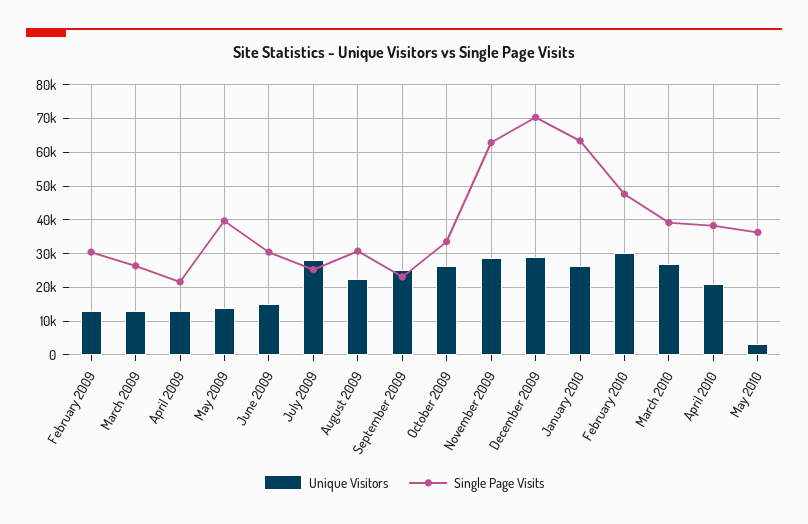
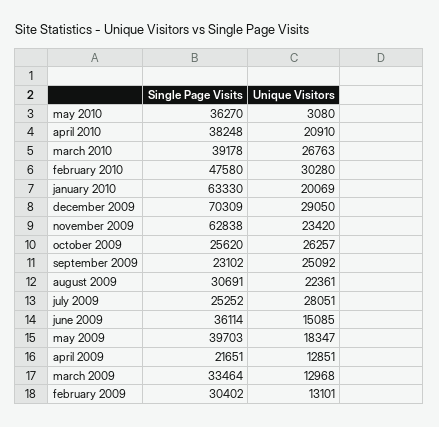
  {
    "Unique Visitors": {
      "February 2009": 13101,
      "March 2009": 12968,
      "April 2009": 12851,
-     "May 2009": 14000,
+     "May 2009": 18347,
      "June 2009": 15085,
      "July 2009": 28051,
      "August 2009": 22361,
      "September 2009": 25092,
      "October 2009": 26257,
-     "November 2009": 28000,
+     "November 2009": 23420,
      "December 2009": 29050,
-     "January 2010": 26000,
+     "January 2010": 20069,
      "February 2010": 30280,
      "March 2010": 26763,
      "April 2010": 20910,
      "May 2010": 3080
    },
    "Single Page Visits": {
      "February 2009": 30402,
-     "March 2009": 26000,
+     "March 2009": 33464,
      "April 2009": 21651,
      "May 2009": 39703,
-     "June 2009": 30000,
+     "June 2009": 36114,
      "July 2009": 25252,
      "August 2009": 30691,
      "September 2009": 23102,
-     "October 2009": 34000,
+     "October 2009": 25620,
      "November 2009": 62838,
      "December 2009": 70309,
      "January 2010": 63330,
      "February 2010": 47580,
      "March 2010": 39178,
      "April 2010": 38248,
      "May 2010": 36270
    }
  }

